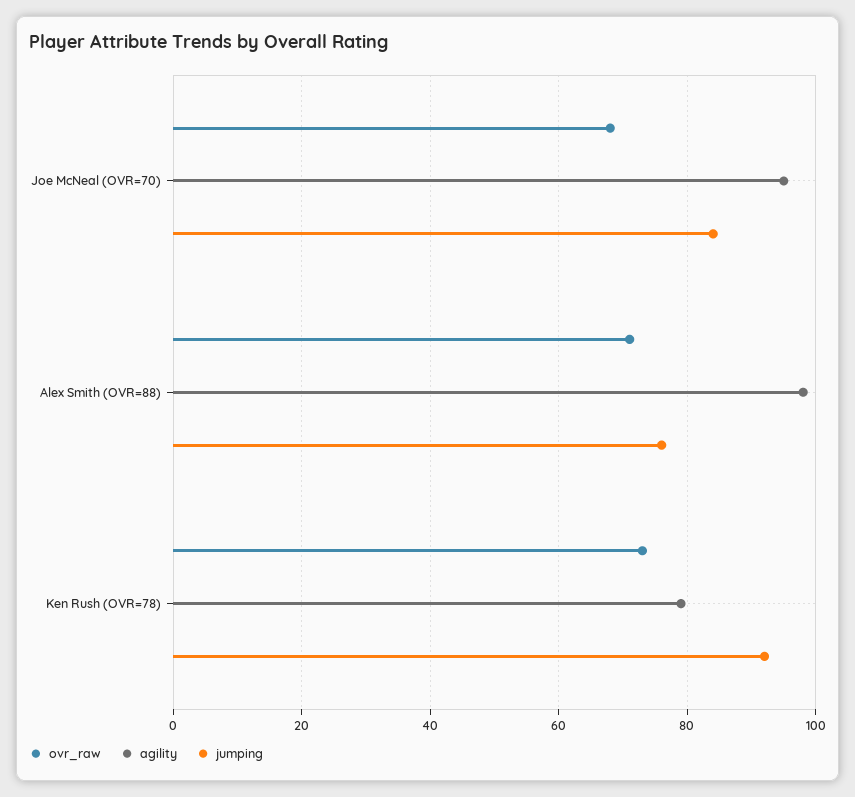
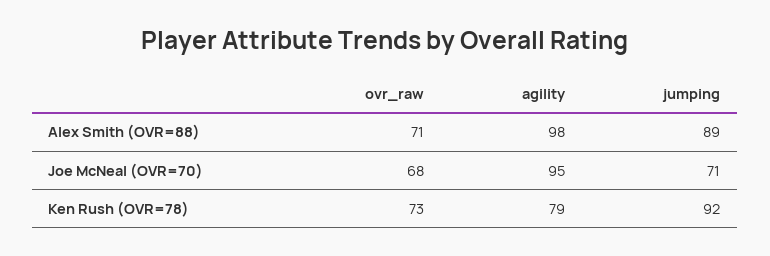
  {
    "ovr_raw": {
      "Joe McNeal (OVR=70)": 68,
      "Alex Smith (OVR=88)": 71,
      "Ken Rush (OVR=78)": 73
    },
    "agility": {
      "Joe McNeal (OVR=70)": 95,
      "Alex Smith (OVR=88)": 98,
      "Ken Rush (OVR=78)": 79
    },
    "jumping": {
-     "Joe McNeal (OVR=70)": 85,
+     "Joe McNeal (OVR=70)": 71,
-     "Alex Smith (OVR=88)": 75,
+     "Alex Smith (OVR=88)": 89,
      "Ken Rush (OVR=78)": 92
    }
  }

